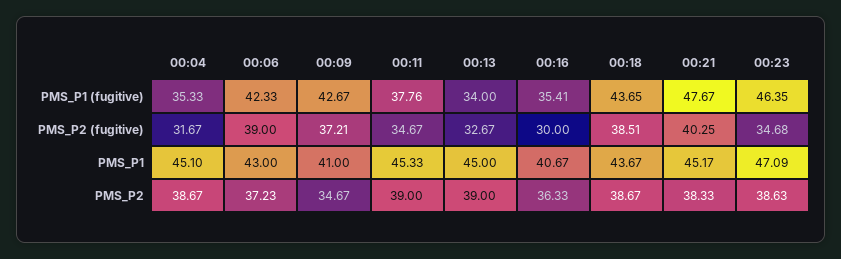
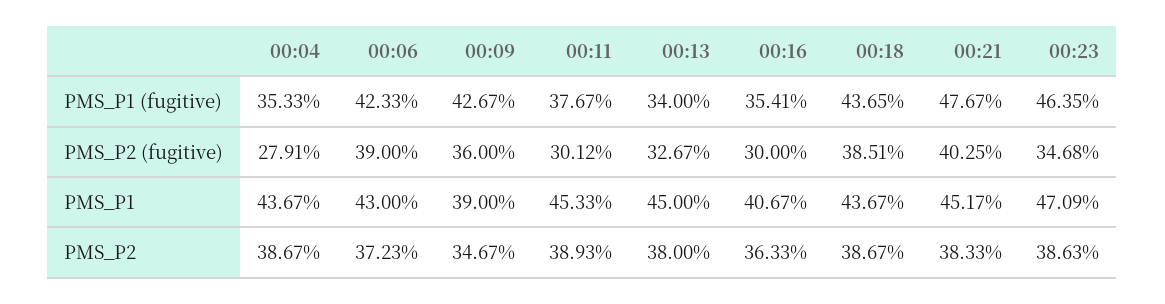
  {
    "00:04": {
      "PMS_P1 (fugitive)": 35.33,
-     "PMS_P2 (fugitive)": 31.67,
+     "PMS_P2 (fugitive)": 27.91,
-     "PMS_P1": 45.1,
+     "PMS_P1": 43.67,
      "PMS_P2": 38.67
    },
    "00:06": {
      "PMS_P1 (fugitive)": 42.33,
      "PMS_P2 (fugitive)": 39,
      "PMS_P1": 43,
      "PMS_P2": 37.23
    },
    "00:09": {
      "PMS_P1 (fugitive)": 42.67,
-     "PMS_P2 (fugitive)": 37.21,
+     "PMS_P2 (fugitive)": 36,
-     "PMS_P1": 41,
+     "PMS_P1": 39,
      "PMS_P2": 34.67
    },
    "00:11": {
-     "PMS_P1 (fugitive)": 37.76,
+     "PMS_P1 (fugitive)": 37.67,
-     "PMS_P2 (fugitive)": 34.67,
+     "PMS_P2 (fugitive)": 30.12,
      "PMS_P1": 45.33,
-     "PMS_P2": 39
+     "PMS_P2": 38.93
    },
    "00:13": {
      "PMS_P1 (fugitive)": 34,
      "PMS_P2 (fugitive)": 32.67,
      "PMS_P1": 45,
-     "PMS_P2": 39
+     "PMS_P2": 38
    },
    "00:16": {
      "PMS_P1 (fugitive)": 35.41,
      "PMS_P2 (fugitive)": 30,
      "PMS_P1": 40.67,
      "PMS_P2": 36.33
    },
    "00:18": {
      "PMS_P1 (fugitive)": 43.65,
      "PMS_P2 (fugitive)": 38.51,
      "PMS_P1": 43.67,
      "PMS_P2": 38.67
    },
    "00:21": {
      "PMS_P1 (fugitive)": 47.67,
      "PMS_P2 (fugitive)": 40.25,
      "PMS_P1": 45.17,
      "PMS_P2": 38.33
    },
    "00:23": {
      "PMS_P1 (fugitive)": 46.35,
      "PMS_P2 (fugitive)": 34.68,
      "PMS_P1": 47.09,
      "PMS_P2": 38.63
    }
  }

